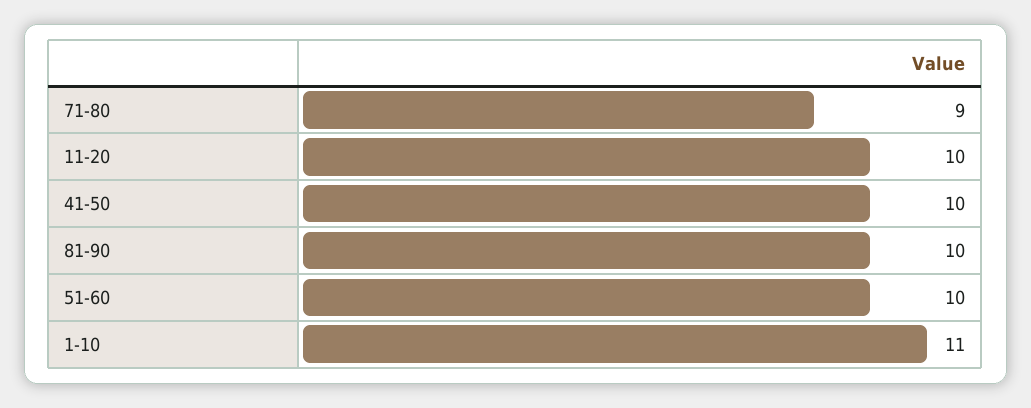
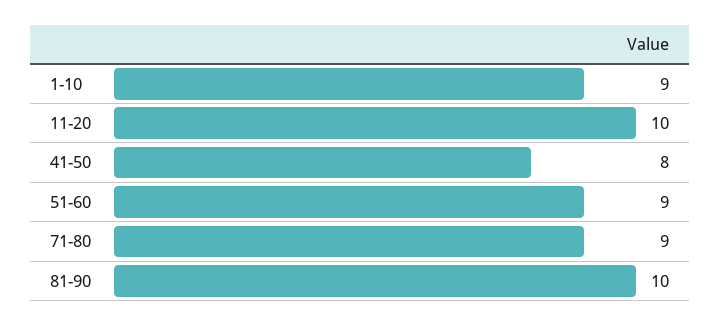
  {
    "71-80": 9,
    "11-20": 10,
-   "41-50": 10,
+   "41-50": 8,
    "81-90": 10,
-   "51-60": 10,
+   "51-60": 9,
-   "1-10": 11
+   "1-10": 9
  }

